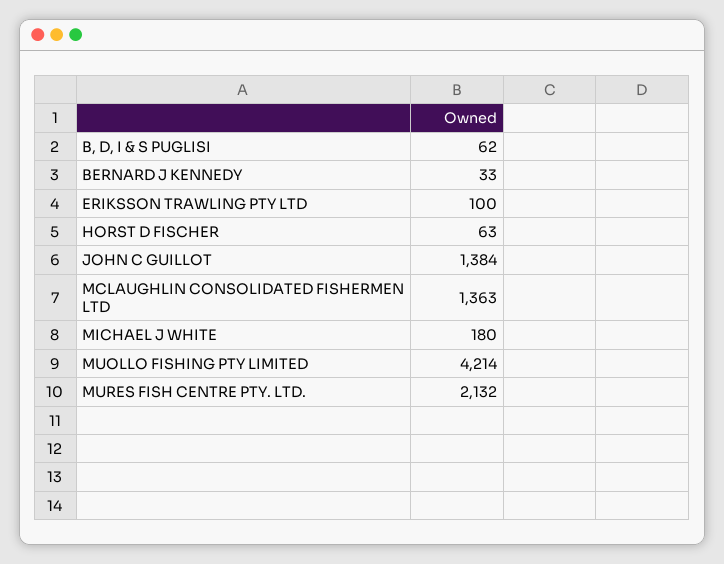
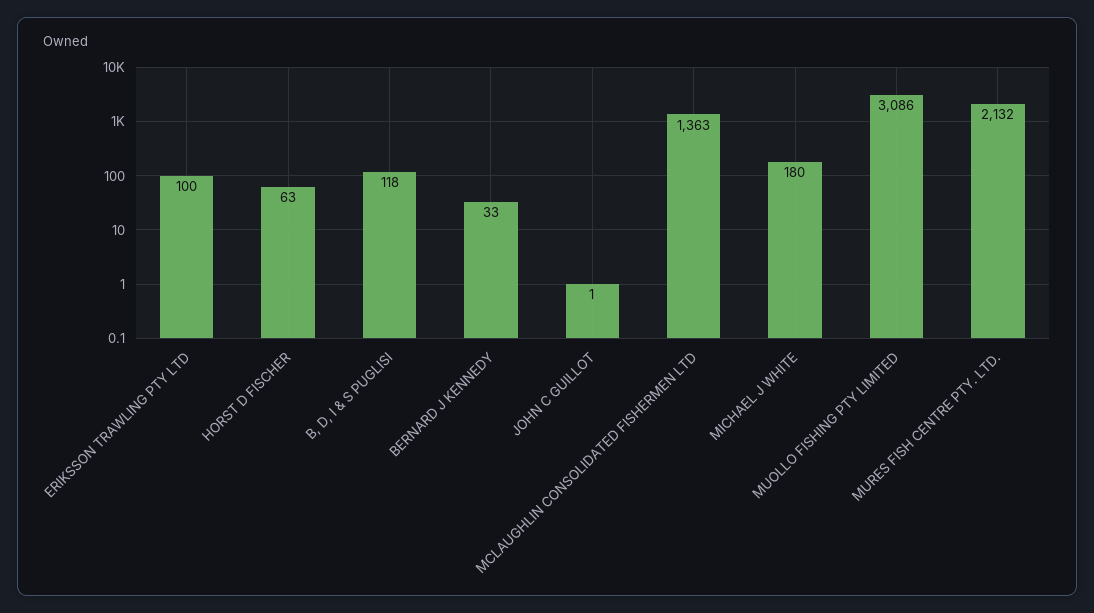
  {
-   "B, D, I & S PUGLISI": 62,
+   "B, D, I & S PUGLISI": 118,
    "BERNARD J KENNEDY": 33,
    "ERIKSSON TRAWLING PTY LTD": 100,
    "HORST D FISCHER": 63,
-   "JOHN C GUILLOT": 1384,
+   "JOHN C GUILLOT": 1,
    "MCLAUGHLIN CONSOLIDATED FISHERMEN LTD": 1363,
    "MICHAEL J WHITE": 180,
-   "MUOLLO FISHING PTY LIMITED": 4214,
+   "MUOLLO FISHING PTY LIMITED": 3086,
    "MURES FISH CENTRE PTY. LTD.": 2132
  }

